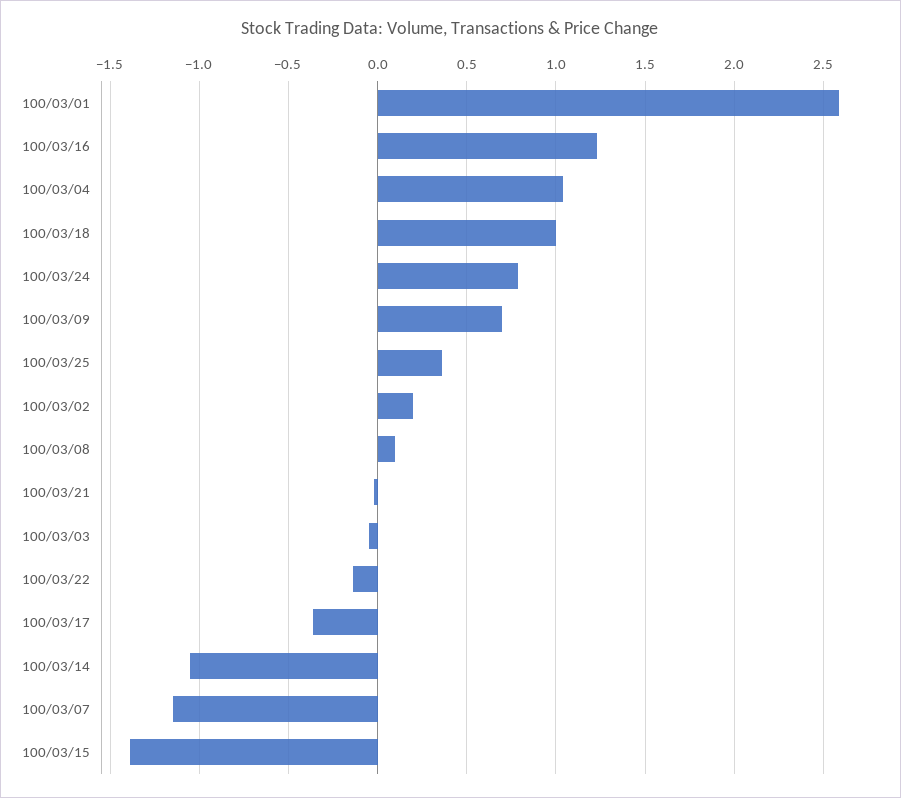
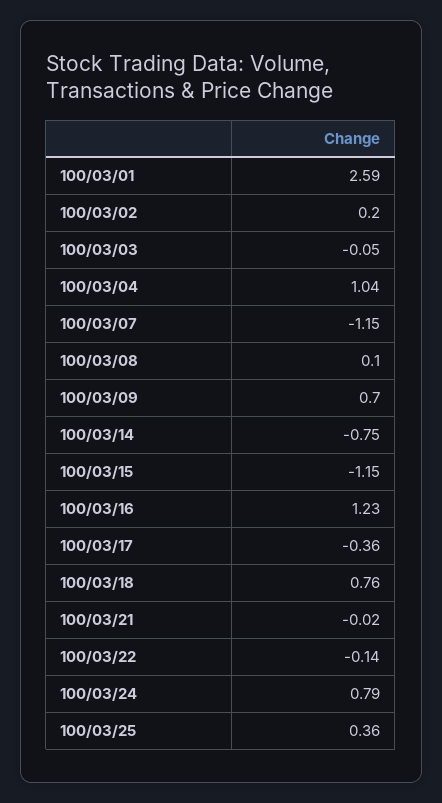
  {
    "100/03/01": 2.59,
    "100/03/16": 1.23,
    "100/03/04": 1.04,
-   "100/03/18": 1,
+   "100/03/18": 0.76,
    "100/03/24": 0.79,
    "100/03/09": 0.7,
    "100/03/25": 0.36,
    "100/03/02": 0.2,
    "100/03/08": 0.1,
    "100/03/21": -0.02,
    "100/03/03": -0.05,
    "100/03/22": -0.14,
    "100/03/17": -0.36,
-   "100/03/14": -1.05,
+   "100/03/14": -0.75,
    "100/03/07": -1.15,
-   "100/03/15": -1.4
+   "100/03/15": -1.15
  }

